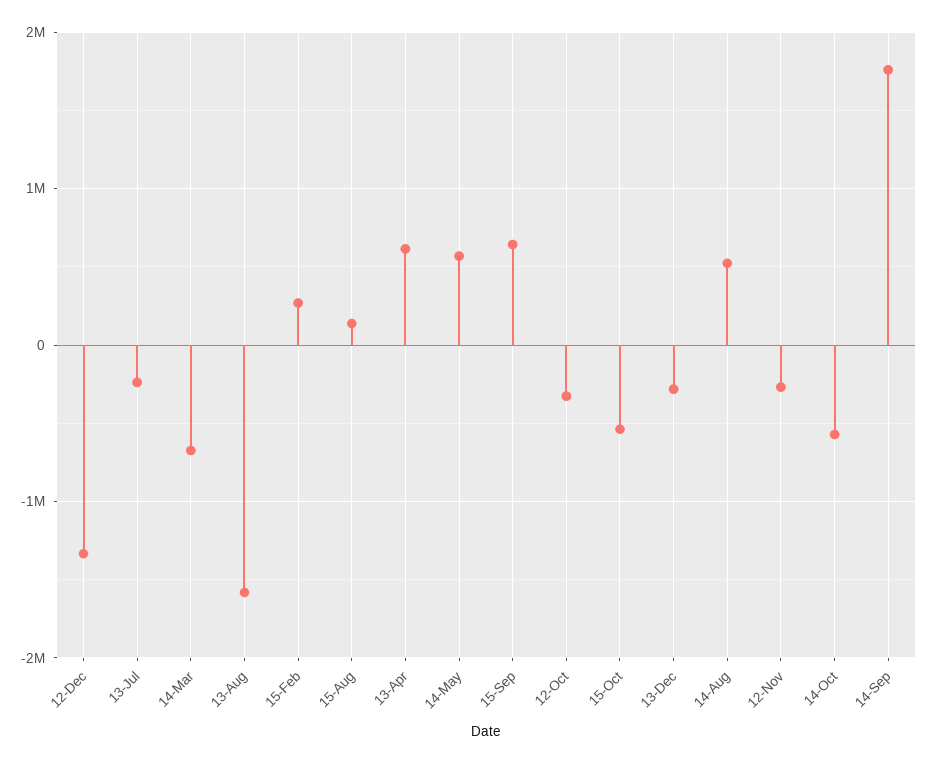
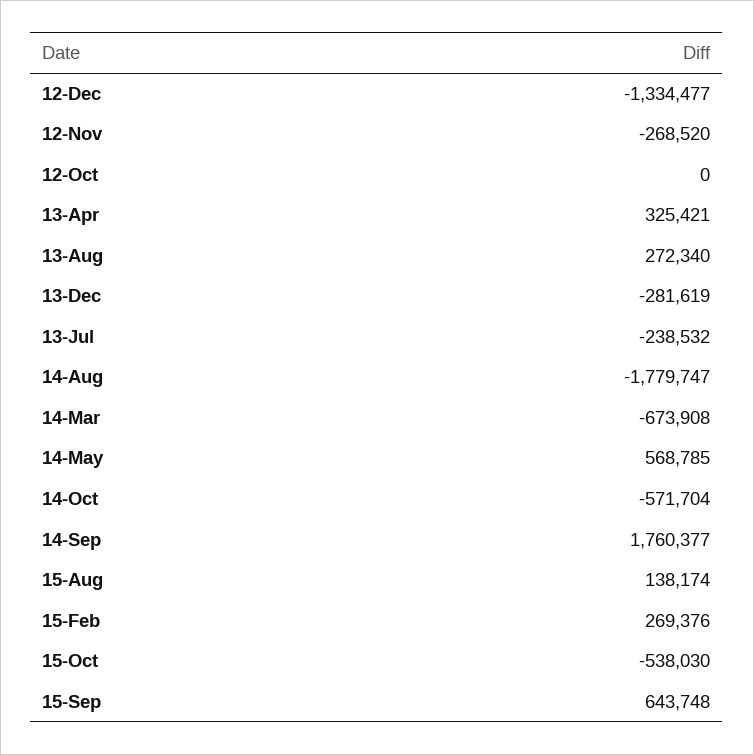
  {
    "12-Dec": -1334477,
    "13-Jul": -238532,
    "14-Mar": -673908,
-   "13-Aug": -1600000,
+   "13-Aug": 272340,
    "15-Feb": 269376,
    "15-Aug": 138174,
-   "13-Apr": 600000,
+   "13-Apr": 325421,
    "14-May": 568785,
    "15-Sep": 643748,
-   "12-Oct": -300000,
+   "12-Oct": 0,
    "15-Oct": -538030,
    "13-Dec": -281619,
-   "14-Aug": 500000,
+   "14-Aug": -1779747,
    "12-Nov": -268520,
    "14-Oct": -571704,
    "14-Sep": 1760377
  }

